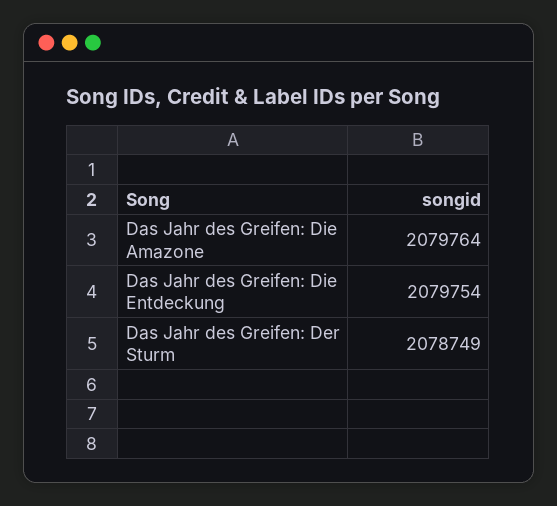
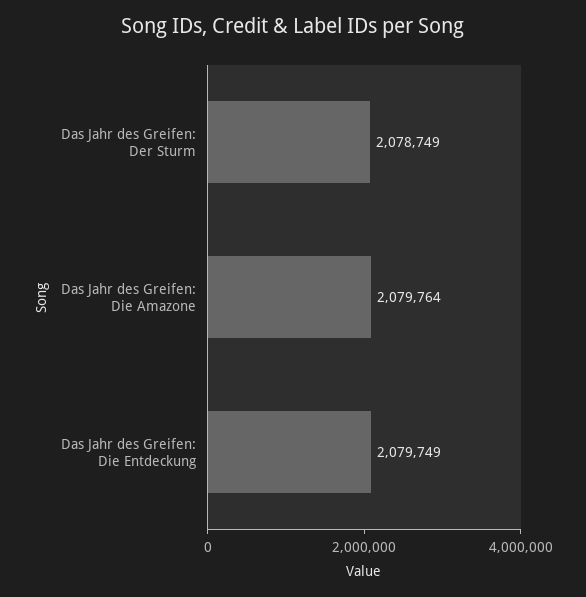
  {
    "Das Jahr des Greifen: Die Amazone": 2079764,
-   "Das Jahr des Greifen: Die Entdeckung": 2079754,
+   "Das Jahr des Greifen: Die Entdeckung": 2079749,
    "Das Jahr des Greifen: Der Sturm": 2078749
  }

